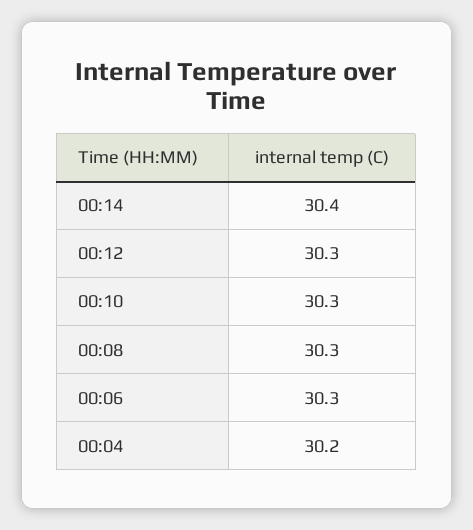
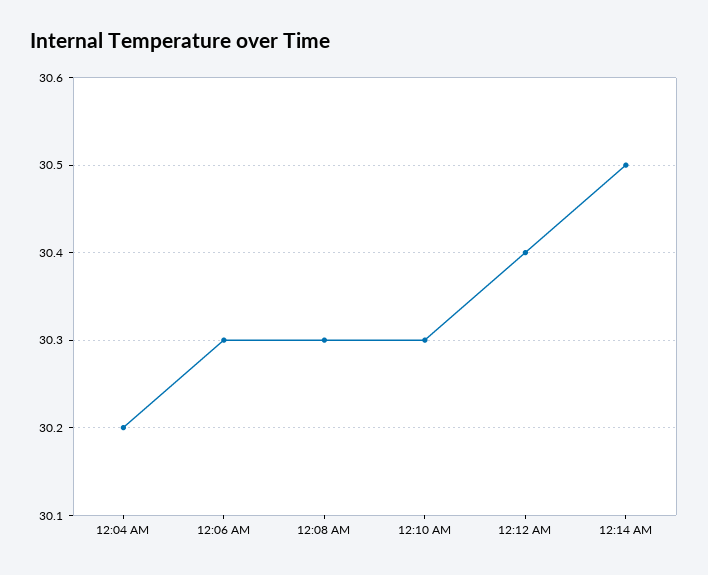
  {
-   "00:14": 30.4,
+   "00:14": 30.5,
-   "00:12": 30.3,
+   "00:12": 30.4,
    "00:10": 30.3,
    "00:08": 30.3,
    "00:06": 30.3,
    "00:04": 30.2
  }

